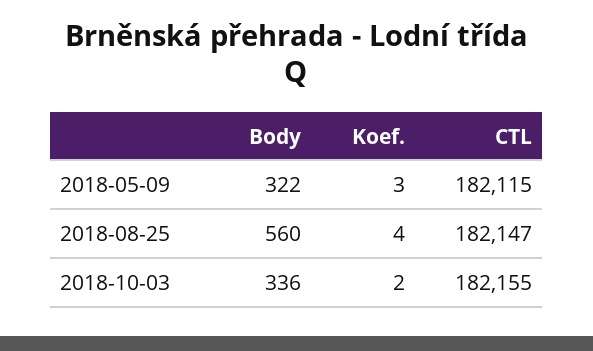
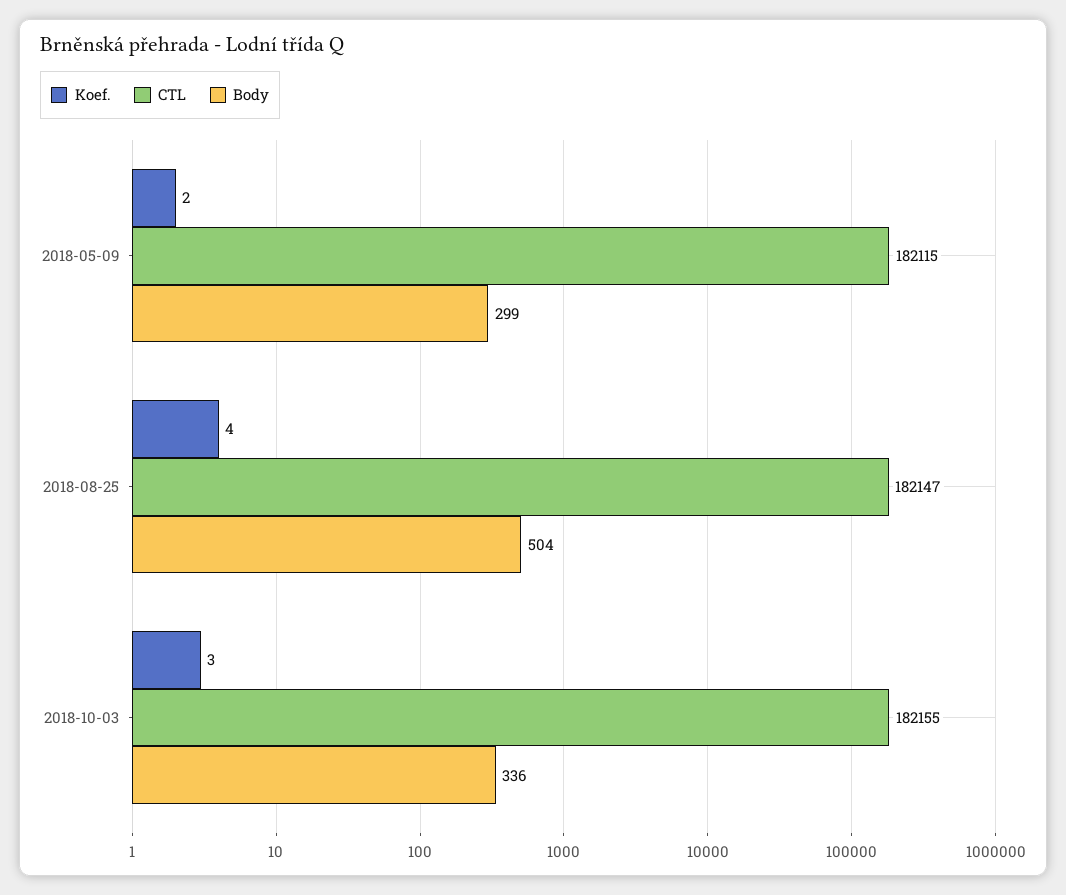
  {
    "Body": {
-     "2018-05-09": 322,
+     "2018-05-09": 299,
-     "2018-08-25": 560,
+     "2018-08-25": 504,
      "2018-10-03": 336
    },
    "Koef.": {
-     "2018-05-09": 3,
+     "2018-05-09": 2,
      "2018-08-25": 4,
-     "2018-10-03": 2
+     "2018-10-03": 3
    },
    "CTL": {
      "2018-05-09": 182115,
      "2018-08-25": 182147,
      "2018-10-03": 182155
    }
  }

